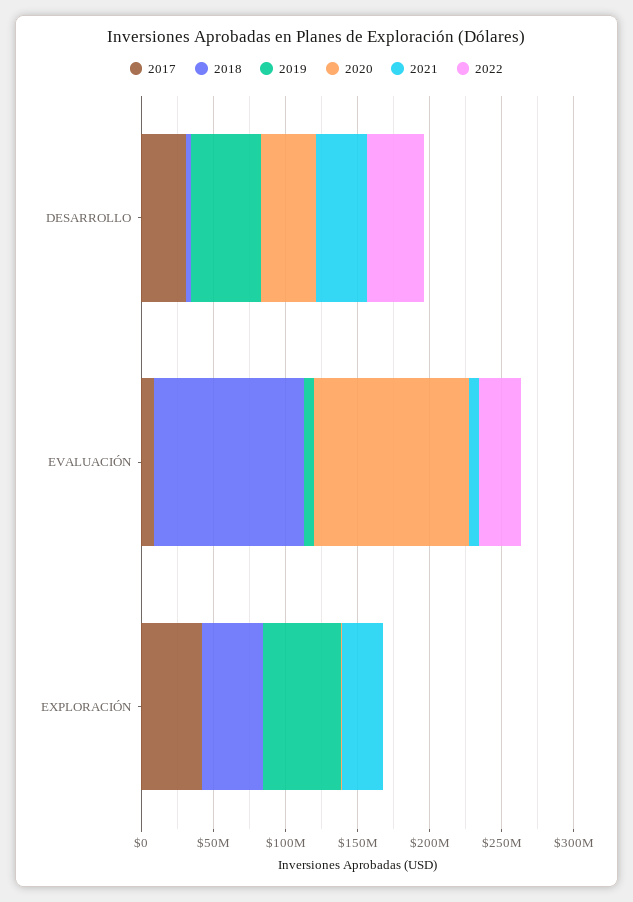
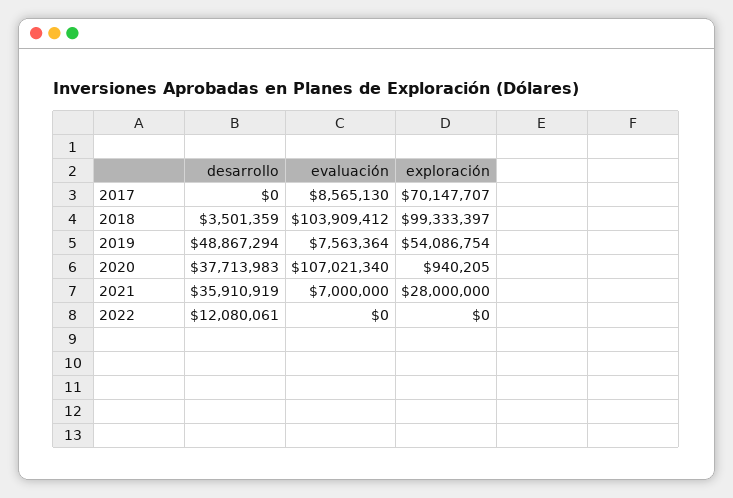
  {
    "2017": {
-     "DESARROLLO": 30000000,
+     "DESARROLLO": 0,
      "EVALUACIÓN": 8565130,
-     "EXPLORACIÓN": 40000000
+     "EXPLORACIÓN": 70147707
    },
    "2018": {
      "DESARROLLO": 3501359,
      "EVALUACIÓN": 103909412,
-     "EXPLORACIÓN": 40000000
+     "EXPLORACIÓN": 99333397
    },
    "2019": {
      "DESARROLLO": 48867294,
      "EVALUACIÓN": 7563364,
      "EXPLORACIÓN": 54086754
    },
    "2020": {
      "DESARROLLO": 37713983,
      "EVALUACIÓN": 107021340,
      "EXPLORACIÓN": 940205
    },
    "2021": {
      "DESARROLLO": 35910919,
      "EVALUACIÓN": 7000000,
      "EXPLORACIÓN": 28000000
    },
    "2022": {
-     "DESARROLLO": 40000000,
+     "DESARROLLO": 12080061,
-     "EVALUACIÓN": 30000000,
+     "EVALUACIÓN": 0,
      "EXPLORACIÓN": 0
    }
  }

